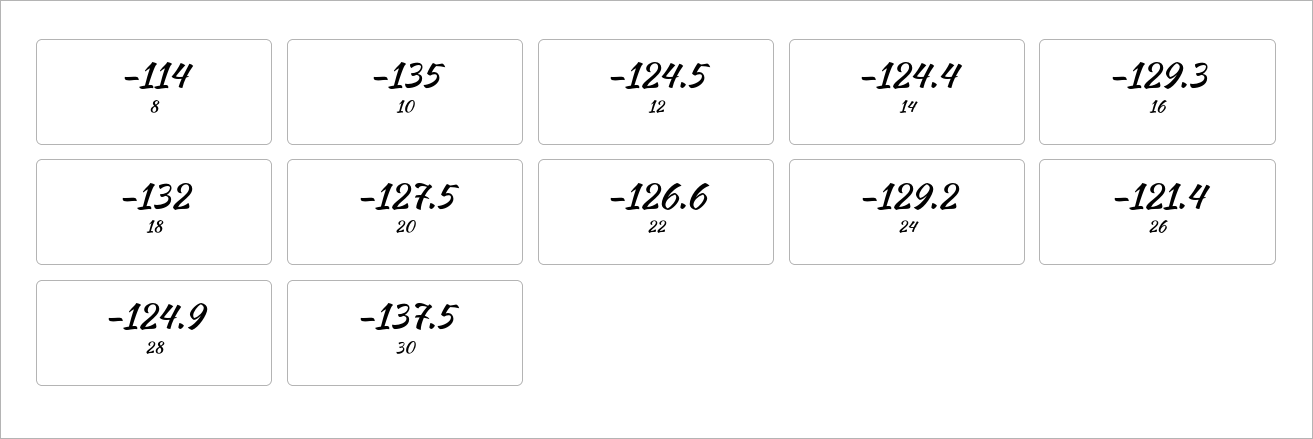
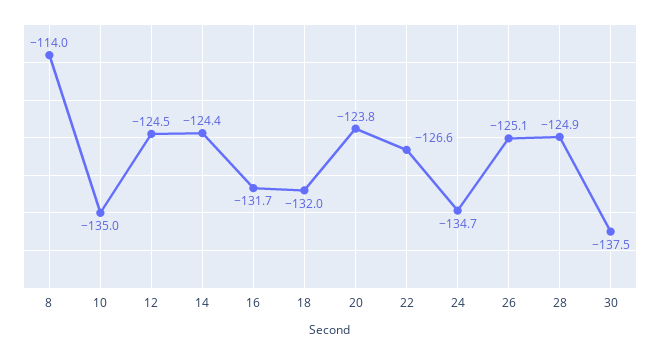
  {
    "8": -114,
    "10": -135,
    "12": -124.5,
    "14": -124.4,
-   "16": -129.3,
+   "16": -131.7,
    "18": -132,
-   "20": -127.5,
+   "20": -123.8,
    "22": -126.6,
-   "24": -129.2,
+   "24": -134.7,
-   "26": -121.4,
+   "26": -125.1,
    "28": -124.9,
    "30": -137.5
  }

